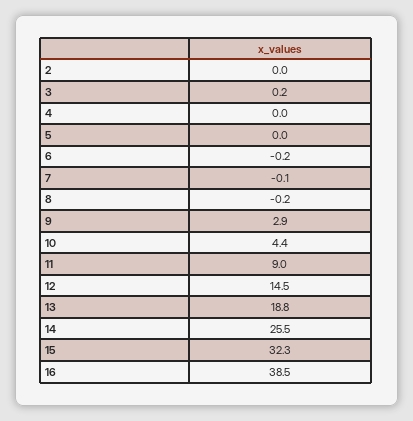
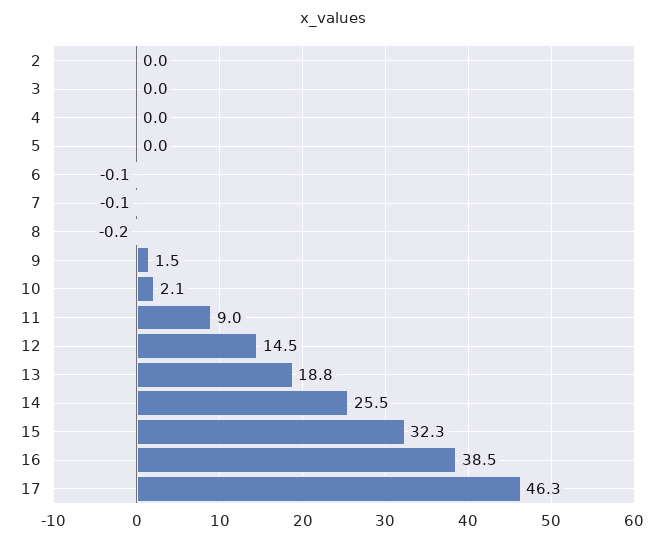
  {
    "2": 0,
-   "3": 0.2,
+   "3": 0,
    "4": 0,
    "5": 0,
-   "6": -0.2,
+   "6": -0.1,
    "7": -0.1,
    "8": -0.2,
-   "9": 2.9,
+   "9": 1.5,
-   "10": 4.4,
+   "10": 2.1,
    "11": 9,
    "12": 14.5,
    "13": 18.8,
    "14": 25.5,
    "15": 32.3,
-   "16": 38.5
+   "16": 38.5,
+   "17": 46.3
  }

